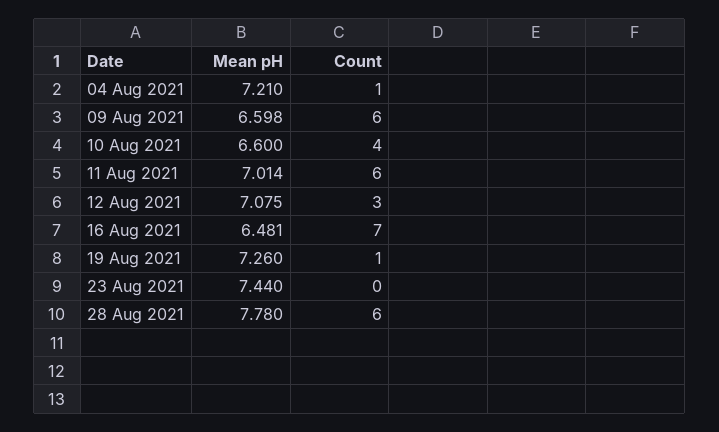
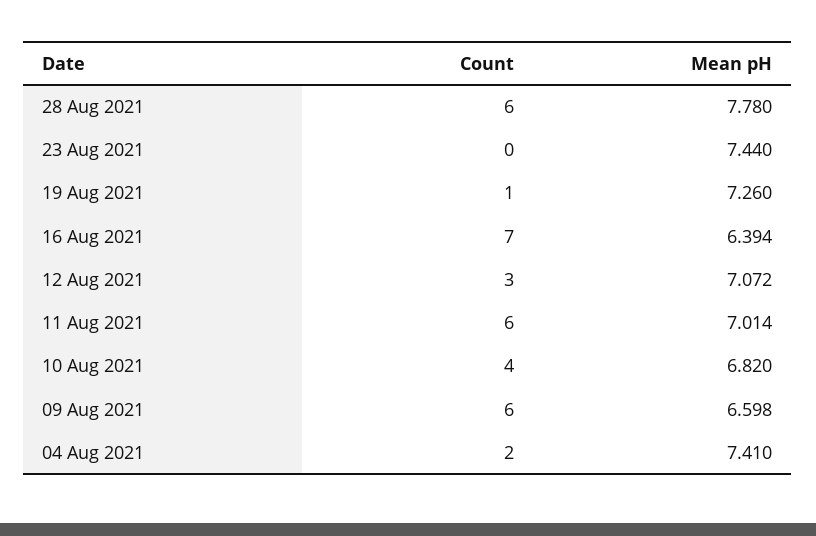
  {
    "Mean pH": {
-     "04 Aug 2021": 7.21,
+     "04 Aug 2021": 7.41,
      "09 Aug 2021": 6.598,
-     "10 Aug 2021": 6.6,
+     "10 Aug 2021": 6.82,
      "11 Aug 2021": 7.014,
-     "12 Aug 2021": 7.075,
+     "12 Aug 2021": 7.072,
-     "16 Aug 2021": 6.481,
+     "16 Aug 2021": 6.394,
      "19 Aug 2021": 7.26,
      "23 Aug 2021": 7.44,
      "28 Aug 2021": 7.78
    },
    "Count": {
-     "04 Aug 2021": 1,
+     "04 Aug 2021": 2,
      "09 Aug 2021": 6,
      "10 Aug 2021": 4,
      "11 Aug 2021": 6,
      "12 Aug 2021": 3,
      "16 Aug 2021": 7,
      "19 Aug 2021": 1,
      "23 Aug 2021": 0,
      "28 Aug 2021": 6
    }
  }

